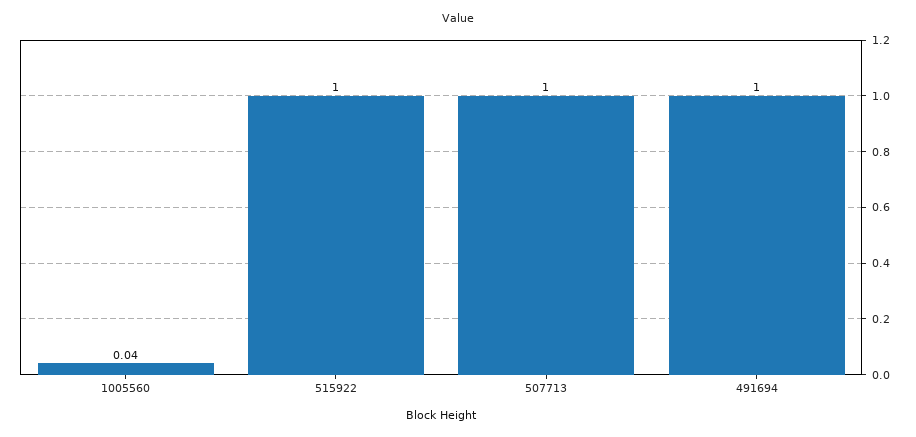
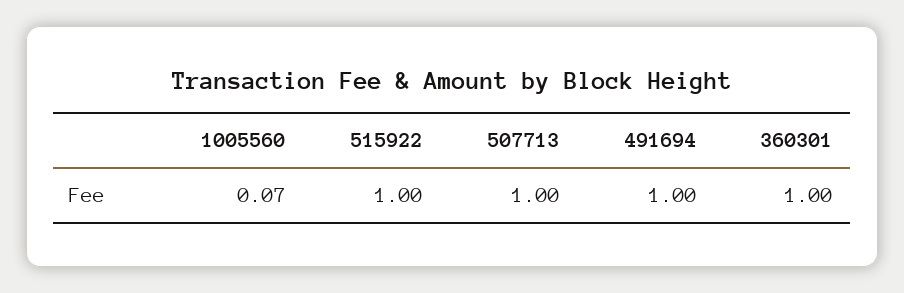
  {
-   "1005560": 0.04,
+   "1005560": 0.07,
    "515922": 1,
    "507713": 1,
-   "491694": 1
+   "491694": 1,
+   "360301": 1
  }

